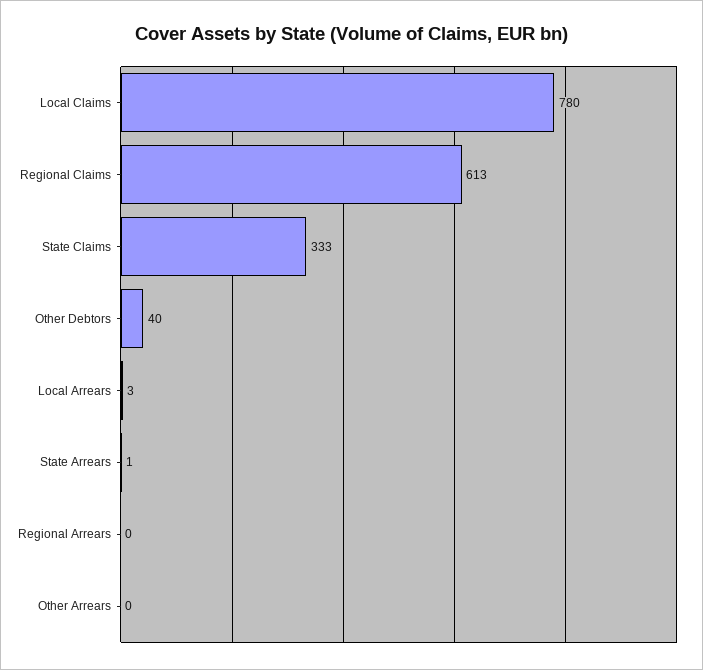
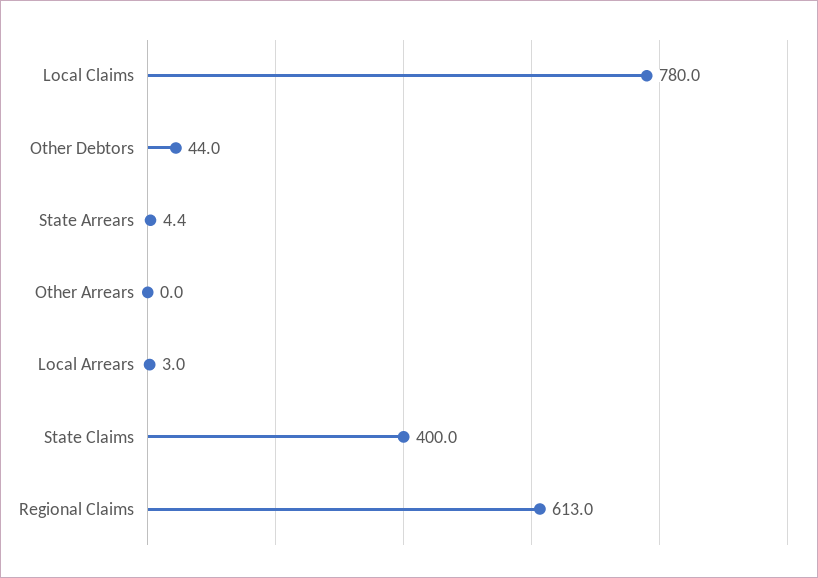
  {
    "Local Claims": 780,
    "Regional Claims": 613,
-   "State Claims": 333,
+   "State Claims": 400,
-   "Other Debtors": 40,
+   "Other Debtors": 44,
    "Local Arrears": 3,
-   "State Arrears": 1,
+   "State Arrears": 4.4,
-   "Regional Arrears": 0,
    "Other Arrears": 0
  }

